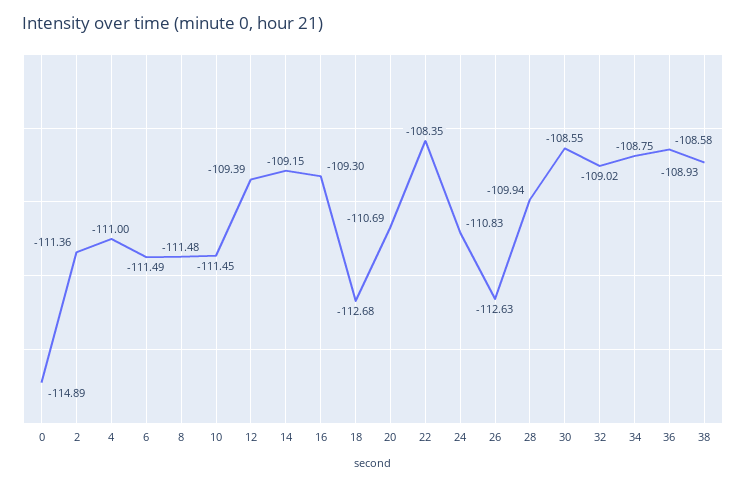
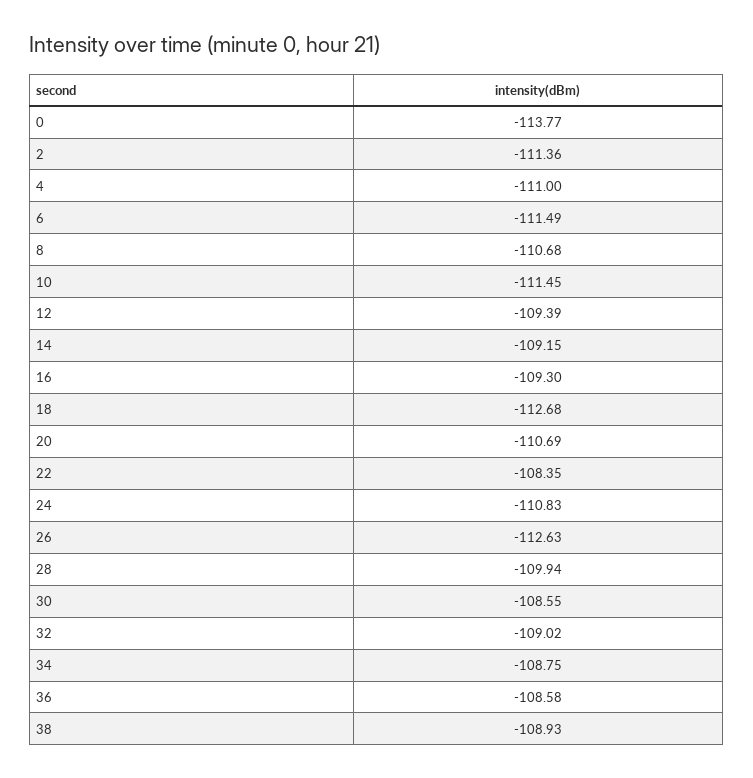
  {
-   "0": -114.89,
+   "0": -113.77,
    "2": -111.36,
    "4": -111,
    "6": -111.49,
-   "8": -111.48,
+   "8": -110.68,
    "10": -111.45,
    "12": -109.39,
    "14": -109.15,
    "16": -109.3,
    "18": -112.68,
    "20": -110.69,
    "22": -108.35,
    "24": -110.83,
    "26": -112.63,
    "28": -109.94,
    "30": -108.55,
    "32": -109.02,
    "34": -108.75,
    "36": -108.58,
    "38": -108.93
  }

